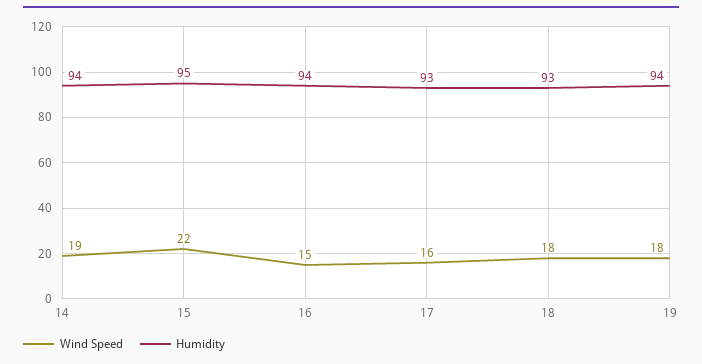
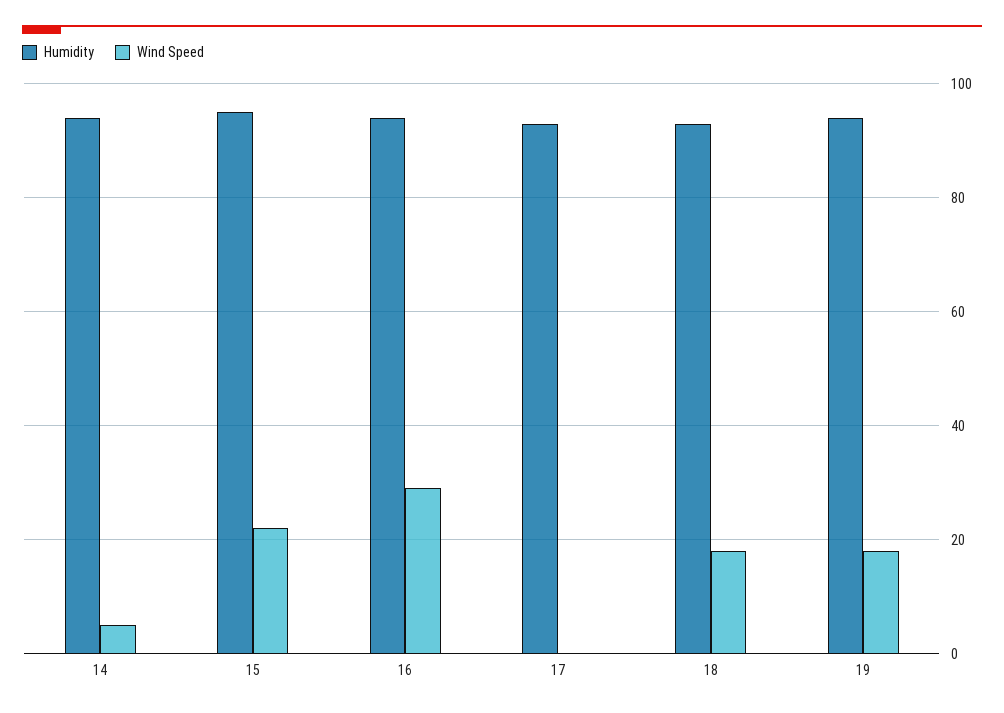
  {
    "Wind Speed": {
-     "14": 19,
+     "14": 5,
      "15": 22,
-     "16": 15,
+     "16": 30,
-     "17": 16,
+     "17": 0,
      "18": 18,
      "19": 18
    },
    "Humidity": {
      "14": 94,
      "15": 95,
      "16": 94,
      "17": 93,
      "18": 93,
      "19": 94
    }
  }

